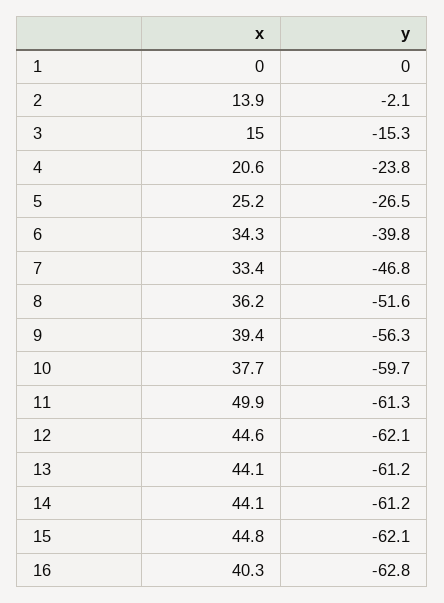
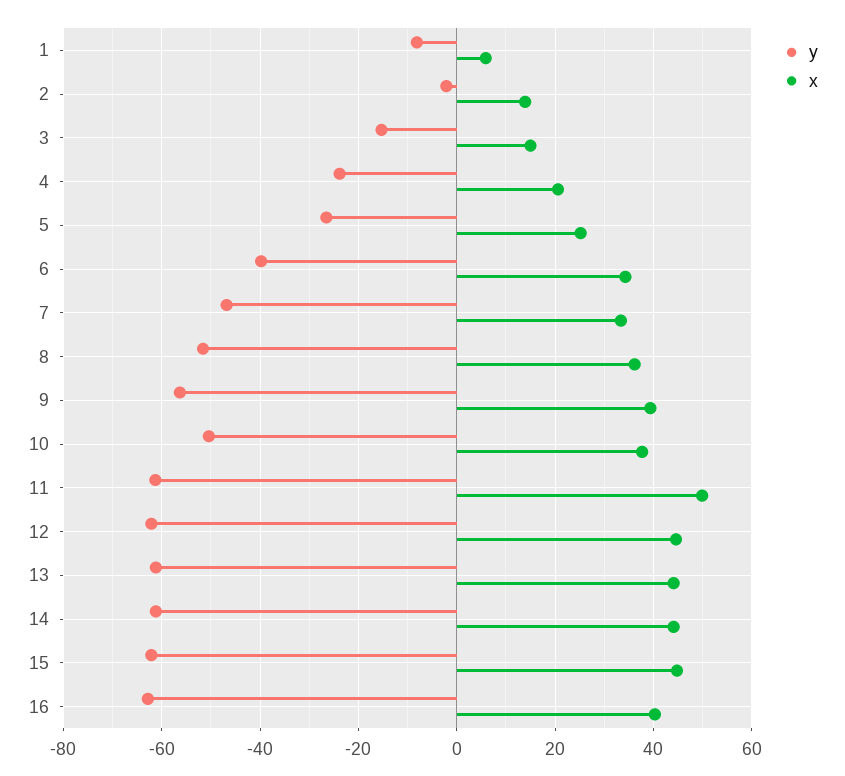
  {
    "x": {
-     "1": 0,
+     "1": 6,
      "2": 13.9,
      "3": 15,
      "4": 20.6,
      "5": 25.2,
      "6": 34.3,
      "7": 33.4,
      "8": 36.2,
      "9": 39.4,
      "10": 37.7,
      "11": 49.9,
      "12": 44.6,
      "13": 44.1,
      "14": 44.1,
      "15": 44.8,
      "16": 40.3
    },
    "y": {
-     "1": 0,
+     "1": -8,
      "2": -2.1,
      "3": -15.3,
      "4": -23.8,
      "5": -26.5,
      "6": -39.8,
      "7": -46.8,
      "8": -51.6,
      "9": -56.3,
-     "10": -59.7,
+     "10": -50,
      "11": -61.3,
      "12": -62.1,
      "13": -61.2,
      "14": -61.2,
      "15": -62.1,
      "16": -62.8
    }
  }

